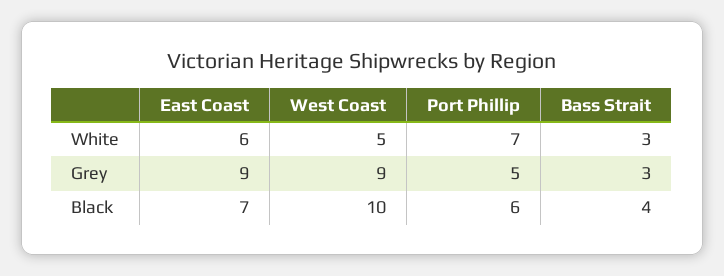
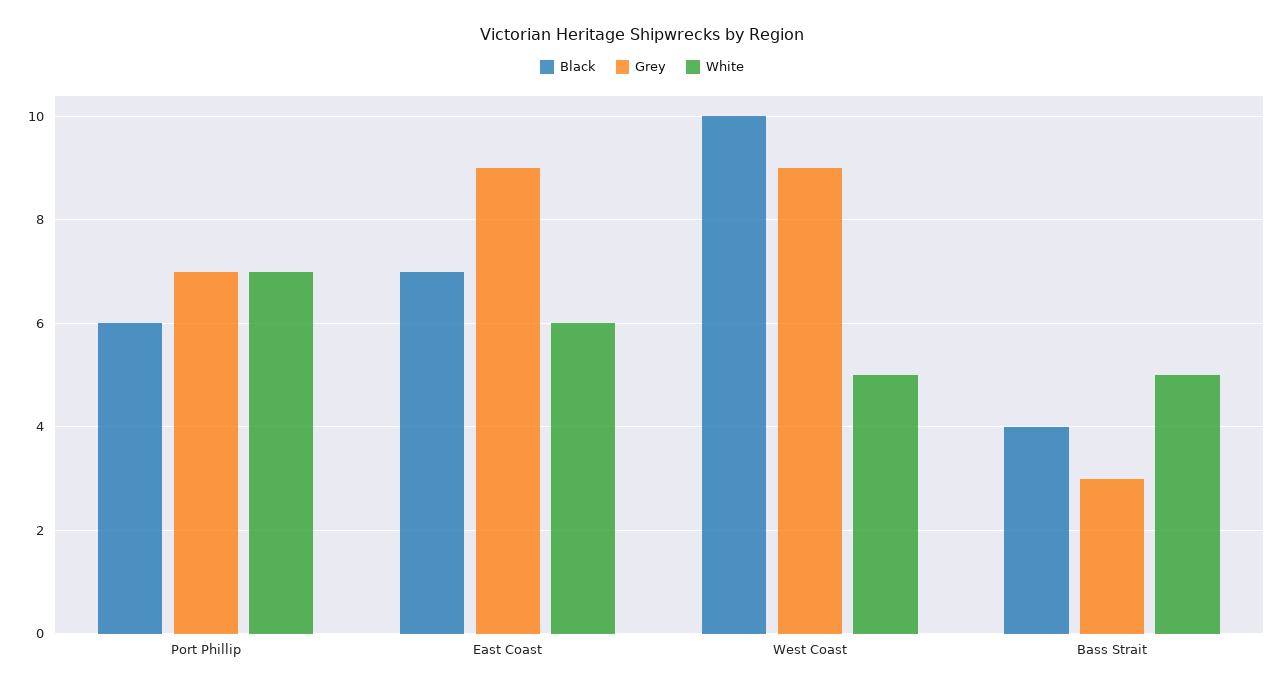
  {
    "White": {
      "East Coast": 6,
      "West Coast": 5,
      "Port Phillip": 7,
-     "Bass Strait": 3
+     "Bass Strait": 5
    },
    "Grey": {
      "East Coast": 9,
      "West Coast": 9,
-     "Port Phillip": 5,
+     "Port Phillip": 7,
      "Bass Strait": 3
    },
    "Black": {
      "East Coast": 7,
      "West Coast": 10,
      "Port Phillip": 6,
      "Bass Strait": 4
    }
  }

